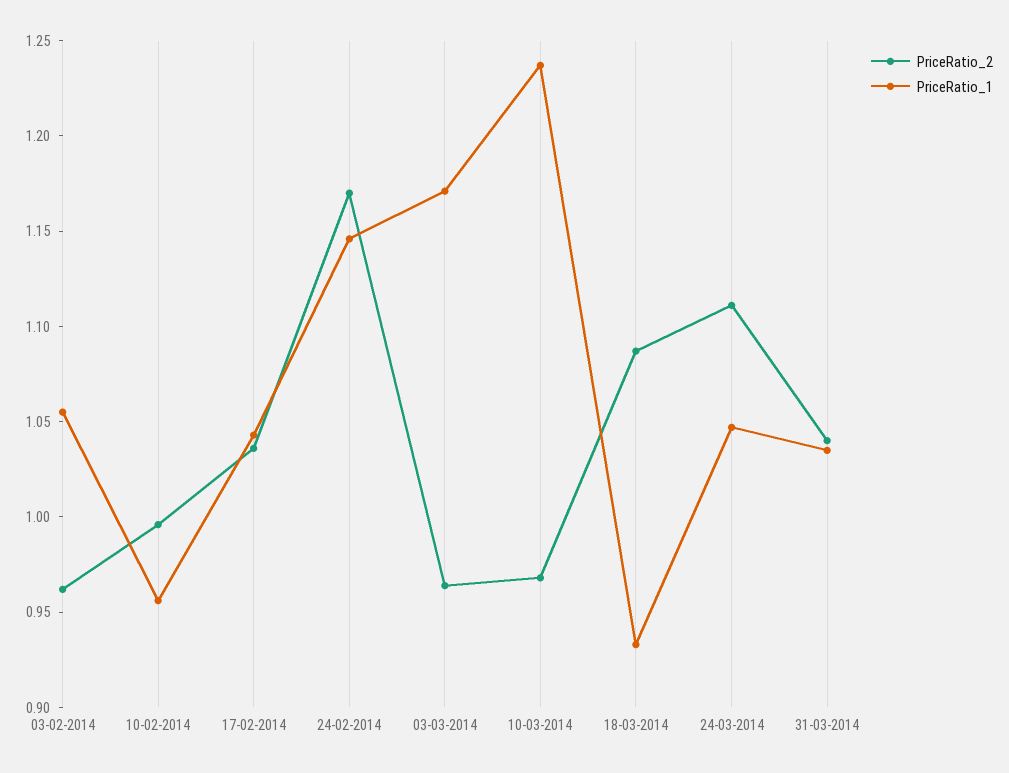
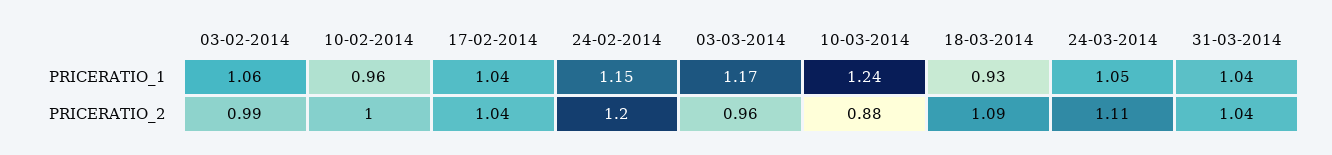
  {
    "PriceRatio_2": {
-     "03-02-2014": 0.96,
+     "03-02-2014": 0.99,
      "10-02-2014": 1,
      "17-02-2014": 1.04,
-     "24-02-2014": 1.17,
+     "24-02-2014": 1.2,
      "03-03-2014": 0.96,
-     "10-03-2014": 0.97,
+     "10-03-2014": 0.88,
      "18-03-2014": 1.09,
      "24-03-2014": 1.11,
      "31-03-2014": 1.04
    },
    "PriceRatio_1": {
      "03-02-2014": 1.06,
      "10-02-2014": 0.96,
      "17-02-2014": 1.04,
      "24-02-2014": 1.15,
      "03-03-2014": 1.17,
      "10-03-2014": 1.24,
      "18-03-2014": 0.93,
      "24-03-2014": 1.05,
      "31-03-2014": 1.04
    }
  }

